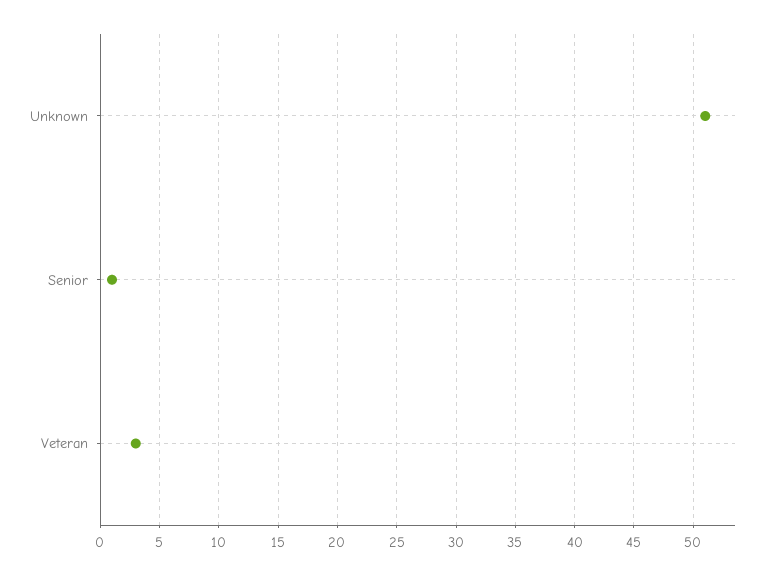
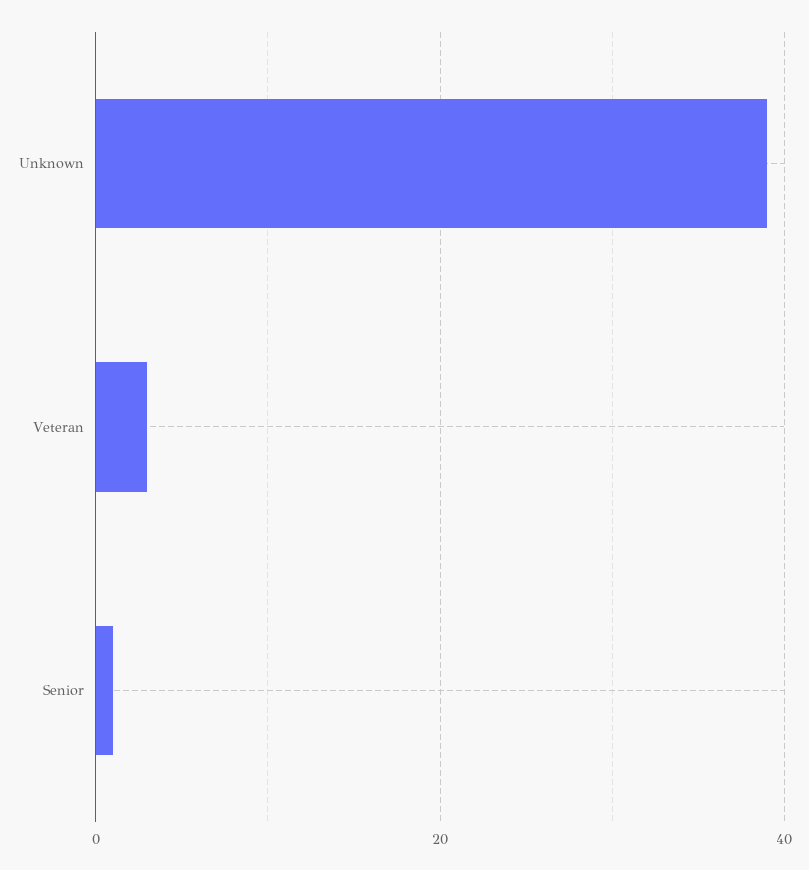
  {
-   "Unknown": 51,
+   "Unknown": 40,
    "Senior": 1,
    "Veteran": 3
  }

